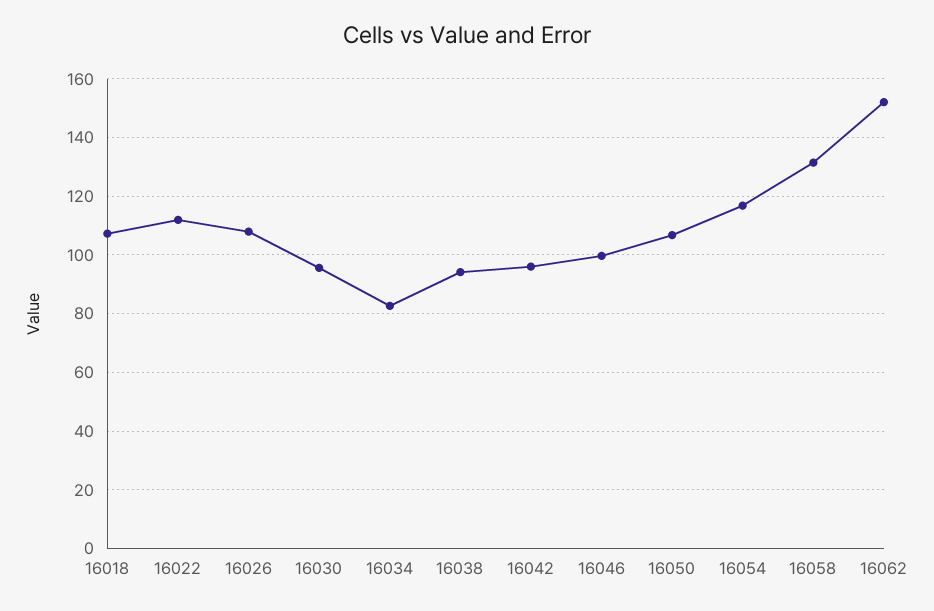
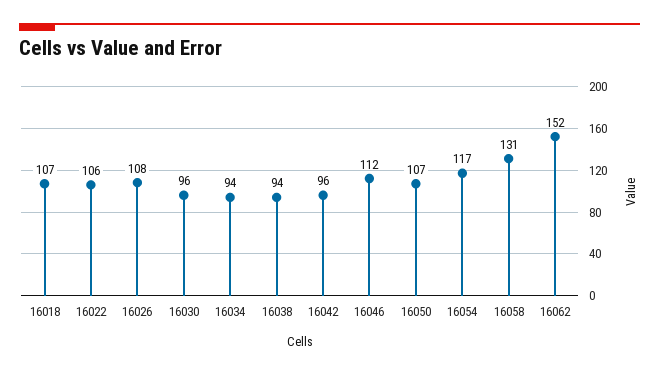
  {
    "16018": 107,
-   "16022": 112.5,
+   "16022": 106,
    "16026": 108,
    "16030": 96,
-   "16034": 82.5,
+   "16034": 94,
    "16038": 94,
    "16042": 96,
-   "16046": 100,
+   "16046": 112,
    "16050": 107,
    "16054": 117,
    "16058": 131,
    "16062": 152
  }

